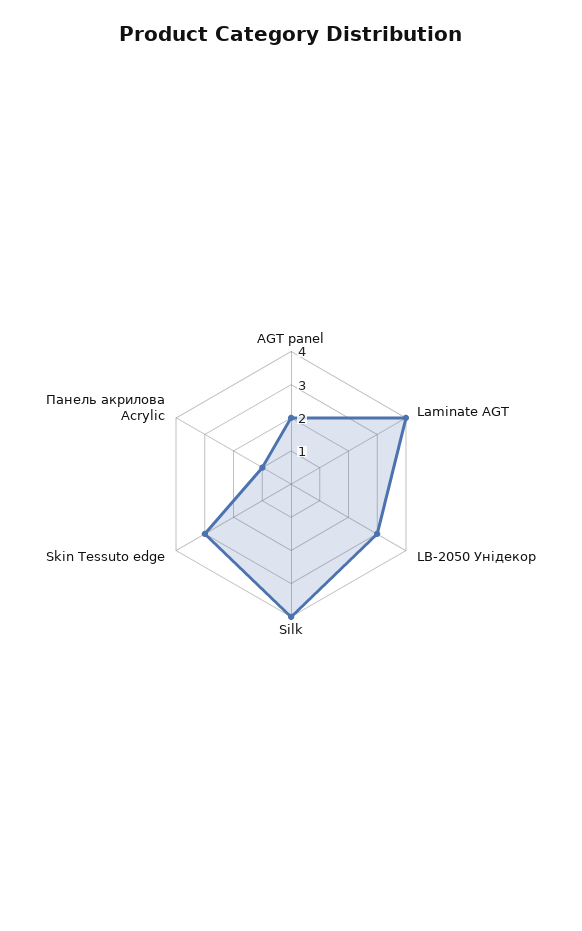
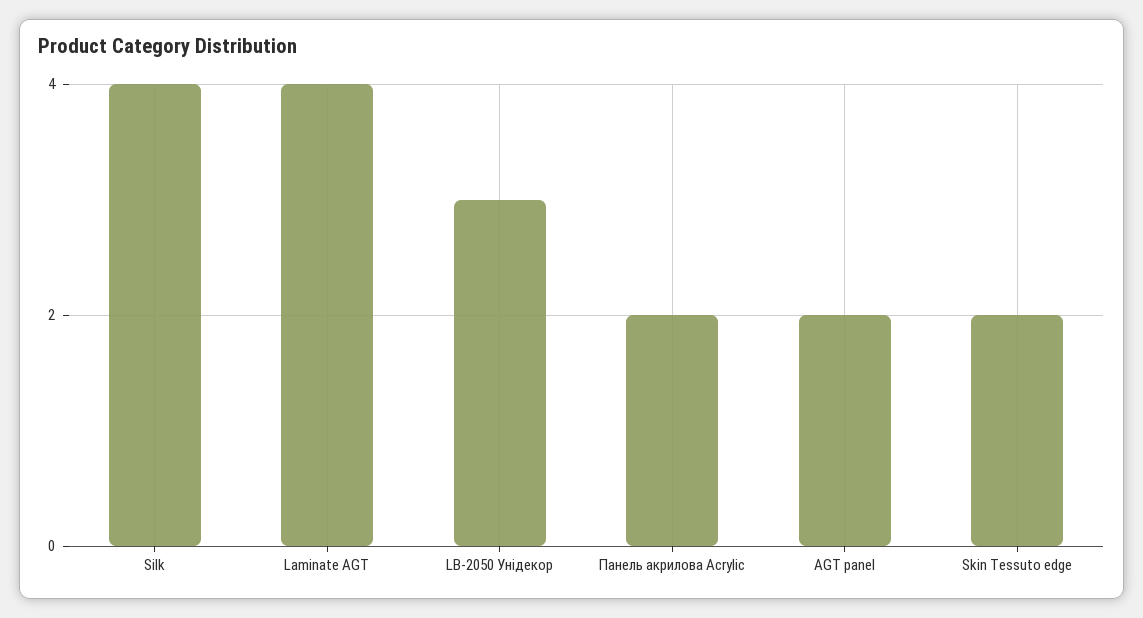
  {
    "AGT panel": 2,
    "Laminate AGT": 4,
    "LB-2050 Унідекор": 3,
    "Silk": 4,
-   "Skin Tessuto edge": 3,
+   "Skin Tessuto edge": 2,
-   "Панель акрилова Acrylic": 1
+   "Панель акрилова Acrylic": 2
  }

